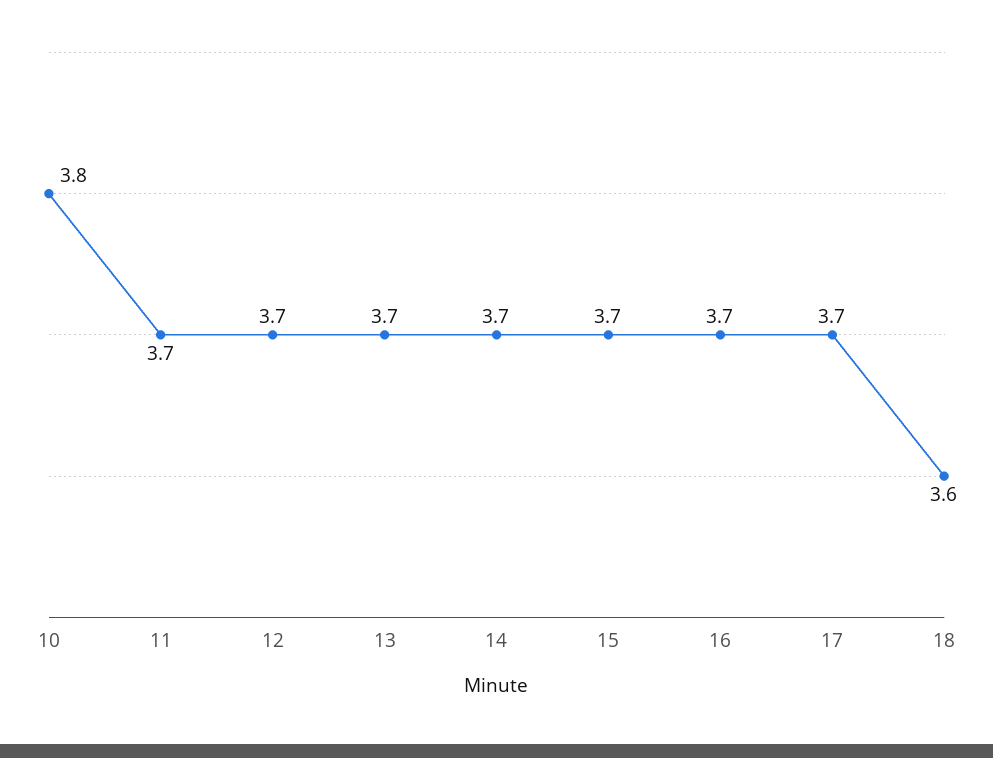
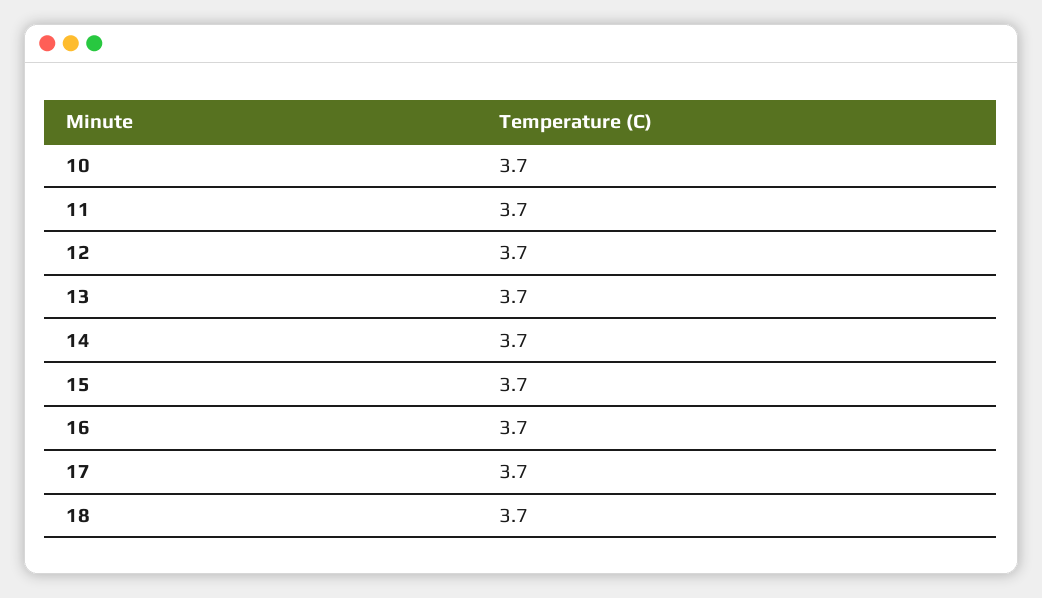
  {
-   "10": 3.8,
+   "10": 3.7,
    "11": 3.7,
    "12": 3.7,
    "13": 3.7,
    "14": 3.7,
    "15": 3.7,
    "16": 3.7,
    "17": 3.7,
-   "18": 3.6
+   "18": 3.7
  }

